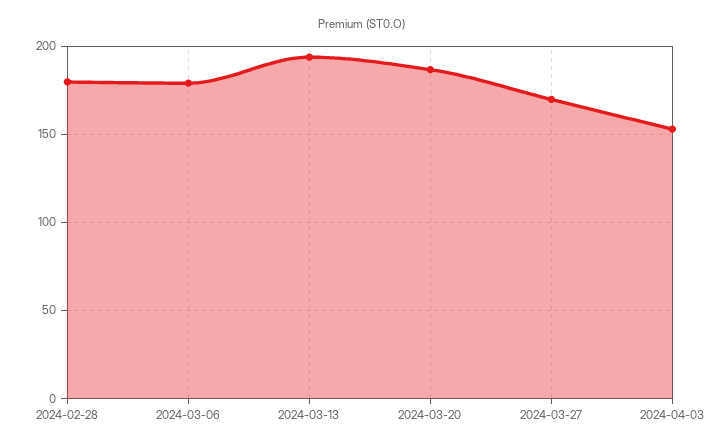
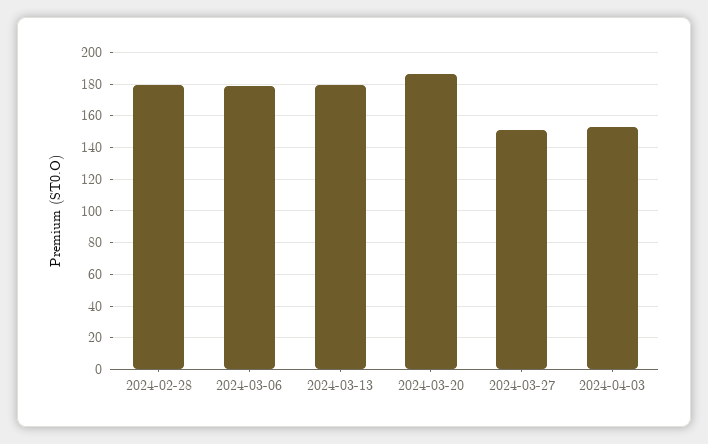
  {
    "2024-02-28": 180,
    "2024-03-06": 180,
-   "2024-03-13": 195,
+   "2024-03-13": 180,
    "2024-03-20": 185,
-   "2024-03-27": 170,
+   "2024-03-27": 150,
    "2024-04-03": 155
  }

